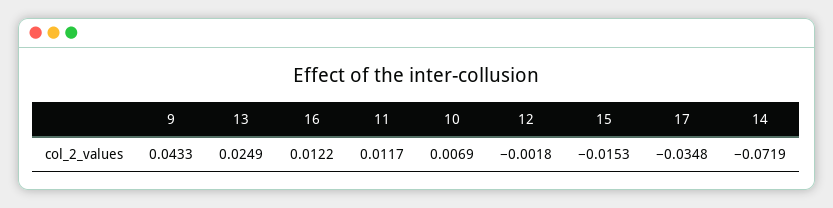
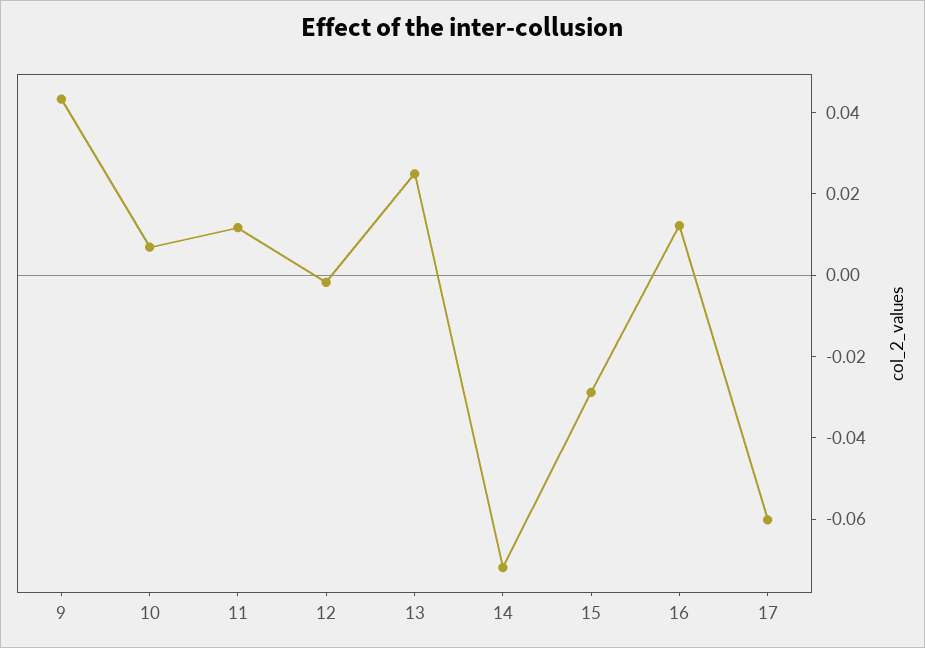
  {
    "9": 0.0433,
    "13": 0.0249,
    "16": 0.0122,
    "11": 0.0117,
    "10": 0.0069,
    "12": -0.0018,
-   "15": -0.0153,
+   "15": -0.03,
-   "17": -0.0348,
+   "17": -0.06,
    "14": -0.0719
  }

